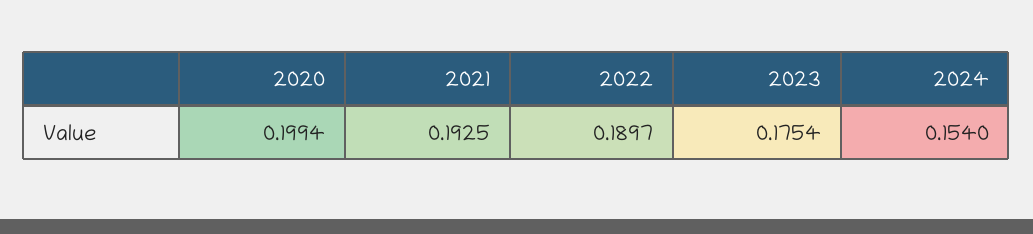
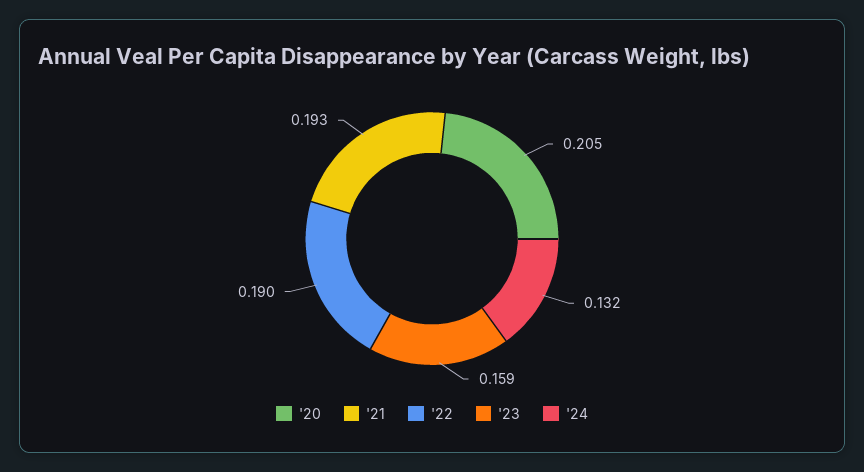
  {
-   "2020": 0.1994,
+   "2020": 0.205,
    "2021": 0.1925,
    "2022": 0.1897,
-   "2023": 0.1754,
+   "2023": 0.159,
-   "2024": 0.154
+   "2024": 0.132
  }

